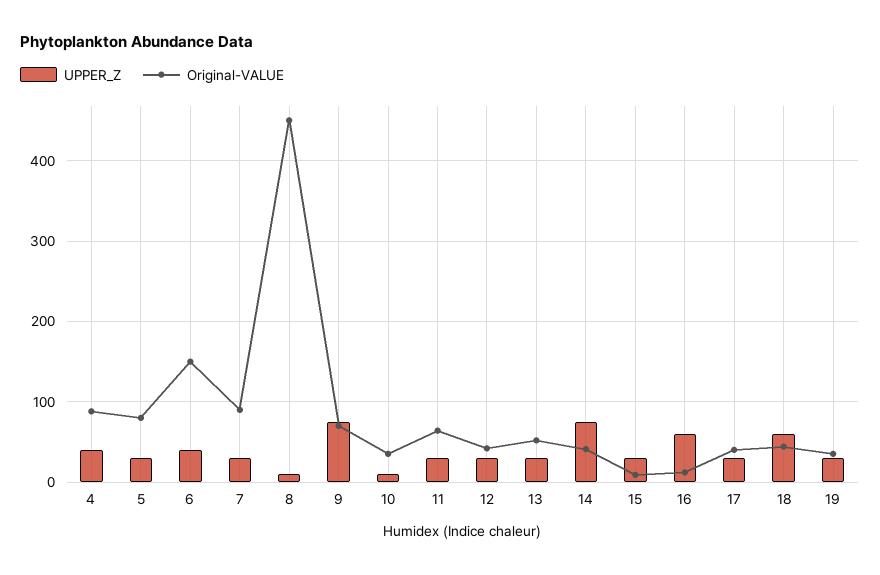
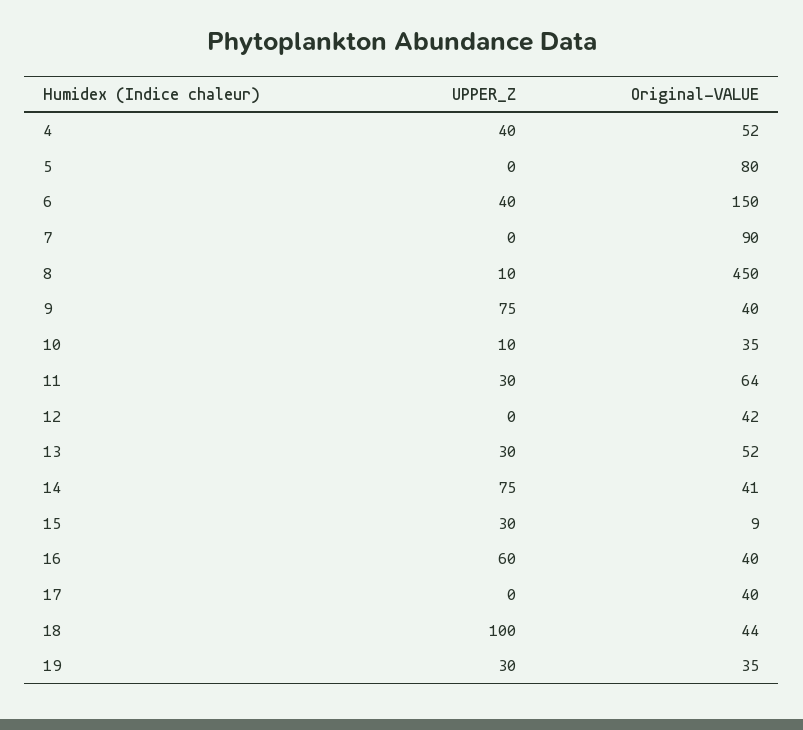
  {
    "UPPER_Z": {
      "4": 40,
-     "5": 30,
+     "5": 0,
      "6": 40,
-     "7": 30,
+     "7": 0,
      "8": 10,
      "9": 75,
      "10": 10,
      "11": 30,
-     "12": 30,
+     "12": 0,
      "13": 30,
      "14": 75,
      "15": 30,
      "16": 60,
-     "17": 30,
+     "17": 0,
-     "18": 60,
+     "18": 100,
      "19": 30
    },
    "Original-VALUE": {
-     "4": 90,
+     "4": 52,
      "5": 80,
      "6": 150,
      "7": 90,
      "8": 450,
-     "9": 70,
+     "9": 40,
      "10": 35,
      "11": 64,
      "12": 42,
      "13": 52,
      "14": 41,
      "15": 9,
-     "16": 10,
+     "16": 40,
      "17": 40,
      "18": 44,
      "19": 35
    }
  }

